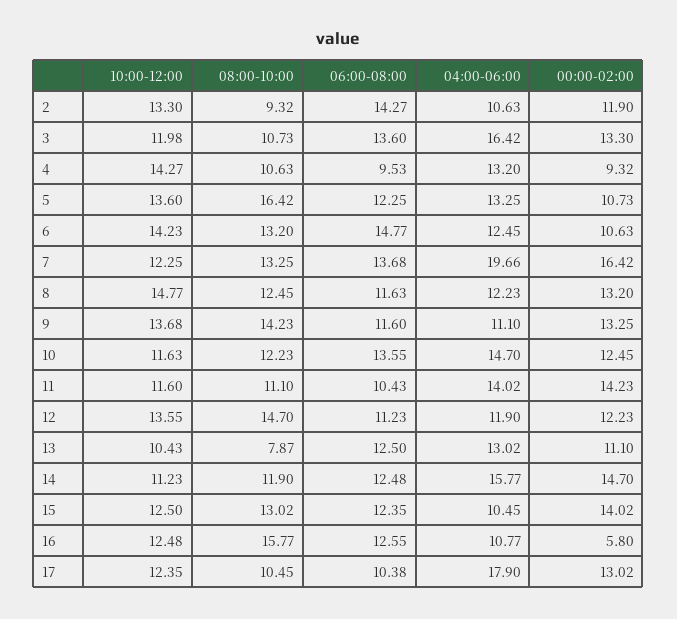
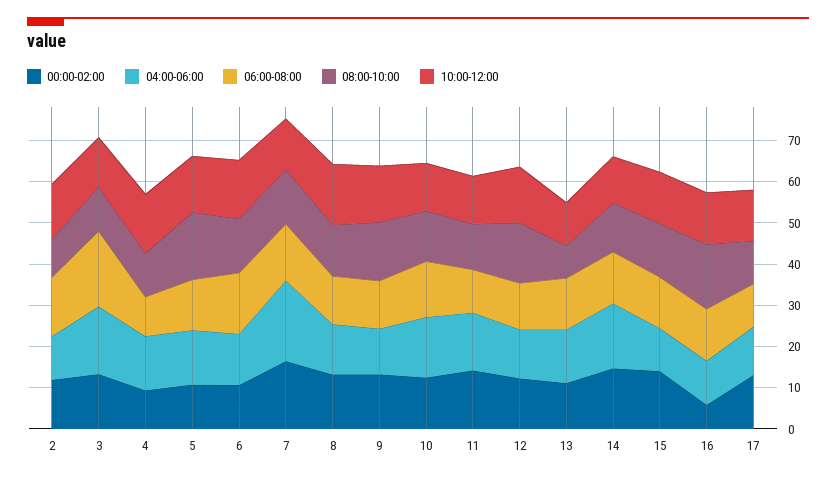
  {
    "10:00-12:00": {
      "2": 13.3,
      "3": 11.98,
      "4": 14.27,
      "5": 13.6,
      "6": 14.23,
      "7": 12.25,
      "8": 14.77,
      "9": 13.68,
      "10": 11.63,
      "11": 11.6,
      "12": 13.55,
      "13": 10.43,
      "14": 11.23,
      "15": 12.5,
      "16": 12.48,
      "17": 12.35
    },
    "08:00-10:00": {
      "2": 9.32,
      "3": 10.73,
      "4": 10.63,
      "5": 16.42,
      "6": 13.2,
      "7": 13.25,
      "8": 12.45,
      "9": 14.23,
      "10": 12.23,
      "11": 11.1,
      "12": 14.7,
      "13": 7.87,
      "14": 11.9,
      "15": 13.02,
      "16": 15.77,
      "17": 10.45
    },
    "06:00-08:00": {
      "2": 14.27,
-     "3": 13.6,
+     "3": 18,
      "4": 9.53,
      "5": 12.25,
      "6": 14.77,
      "7": 13.68,
      "8": 11.63,
      "9": 11.6,
      "10": 13.55,
      "11": 10.43,
      "12": 11.23,
      "13": 12.5,
      "14": 12.48,
      "15": 12.35,
      "16": 12.55,
      "17": 10.38
    },
    "04:00-06:00": {
      "2": 10.63,
      "3": 16.42,
      "4": 13.2,
      "5": 13.25,
      "6": 12.45,
      "7": 19.66,
      "8": 12.23,
      "9": 11.1,
      "10": 14.7,
      "11": 14.02,
      "12": 11.9,
      "13": 13.02,
      "14": 15.77,
      "15": 10.45,
      "16": 10.77,
-     "17": 17.9
+     "17": 12
    },
    "00:00-02:00": {
      "2": 11.9,
      "3": 13.3,
      "4": 9.32,
      "5": 10.73,
      "6": 10.63,
      "7": 16.42,
      "8": 13.2,
      "9": 13.25,
      "10": 12.45,
      "11": 14.23,
      "12": 12.23,
      "13": 11.1,
      "14": 14.7,
      "15": 14.02,
      "16": 5.8,
      "17": 13.02
    }
  }

